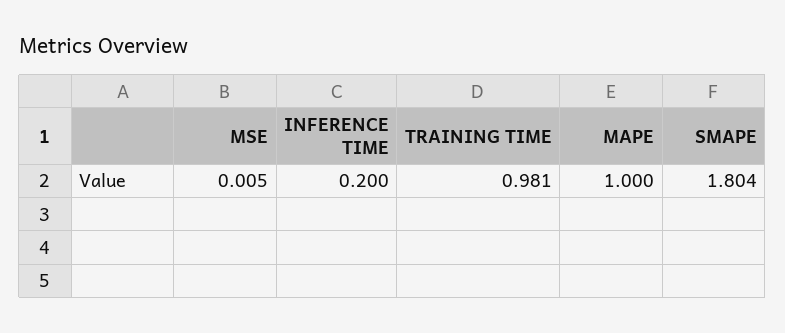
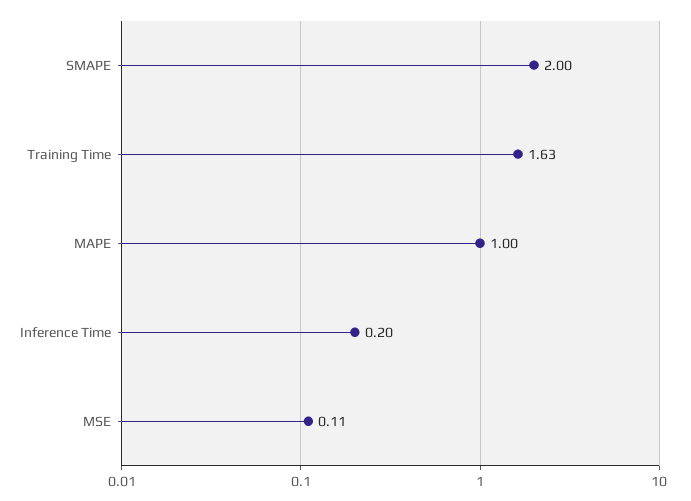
  {
-   "MSE": 0.005,
+   "MSE": 0.11,
    "INFERENCE TIME": 0.2,
-   "TRAINING TIME": 0.981,
+   "TRAINING TIME": 1.63,
    "MAPE": 1,
-   "SMAPE": 1.804
+   "SMAPE": 2
  }

